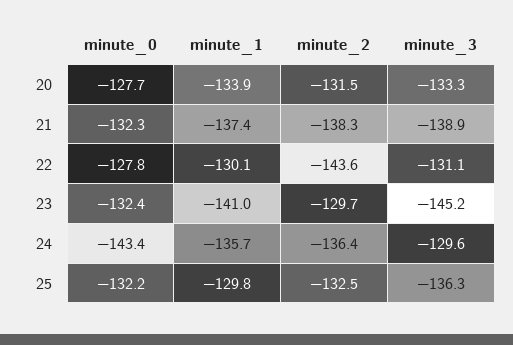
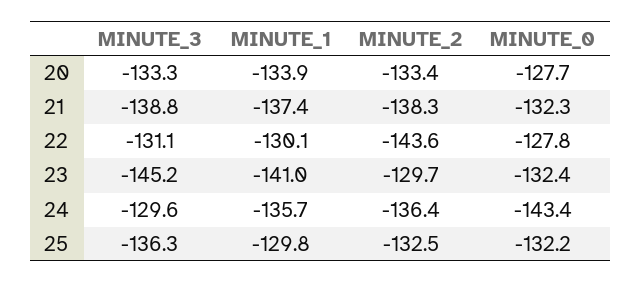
  {
    "minute_0": {
      "20": -127.7,
      "21": -132.3,
      "22": -127.8,
      "23": -132.4,
      "24": -143.4,
      "25": -132.2
    },
    "minute_1": {
      "20": -133.9,
      "21": -137.4,
      "22": -130.1,
      "23": -141,
      "24": -135.7,
      "25": -129.8
    },
    "minute_2": {
-     "20": -131.5,
+     "20": -133.4,
      "21": -138.3,
      "22": -143.6,
      "23": -129.7,
      "24": -136.4,
      "25": -132.5
    },
    "minute_3": {
      "20": -133.3,
-     "21": -138.9,
+     "21": -138.8,
      "22": -131.1,
      "23": -145.2,
      "24": -129.6,
      "25": -136.3
    }
  }

